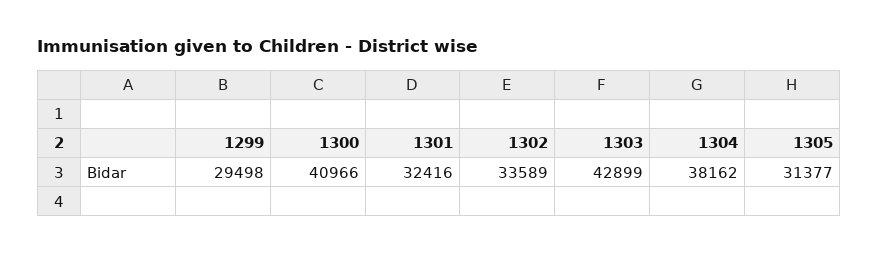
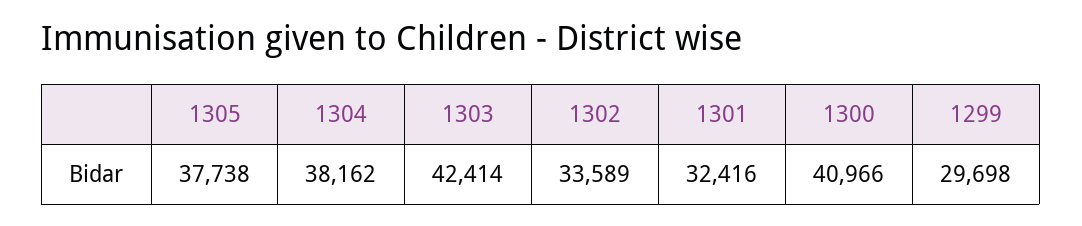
  {
-   "1299": 29498,
+   "1299": 29698,
    "1300": 40966,
    "1301": 32416,
    "1302": 33589,
-   "1303": 42899,
+   "1303": 42414,
    "1304": 38162,
-   "1305": 31377
+   "1305": 37738
  }

